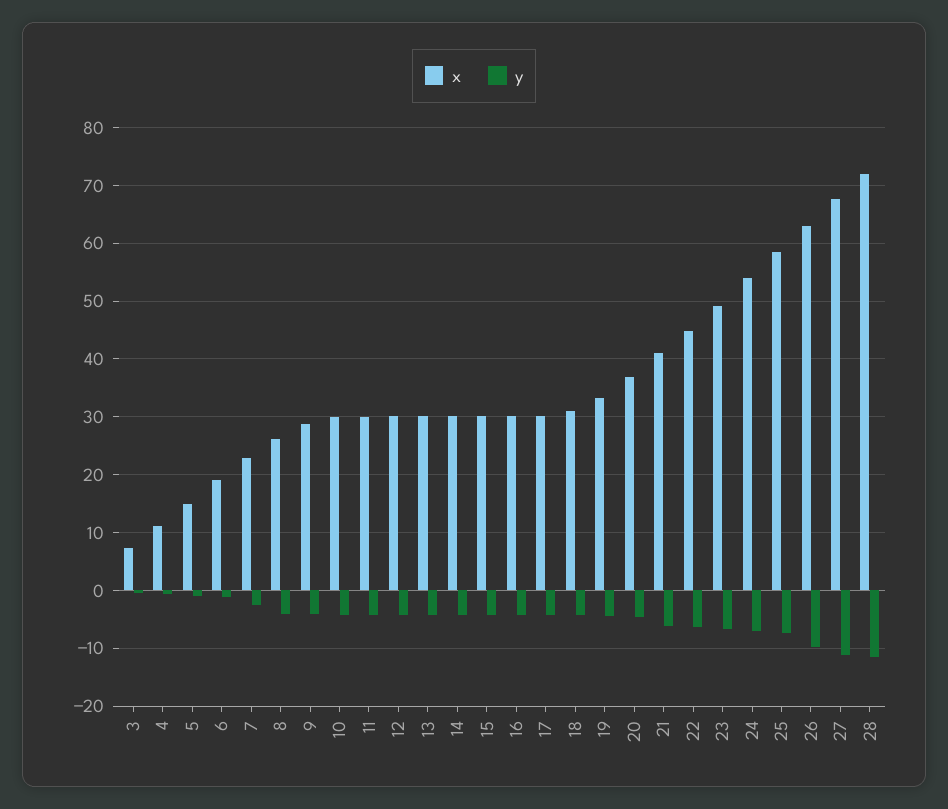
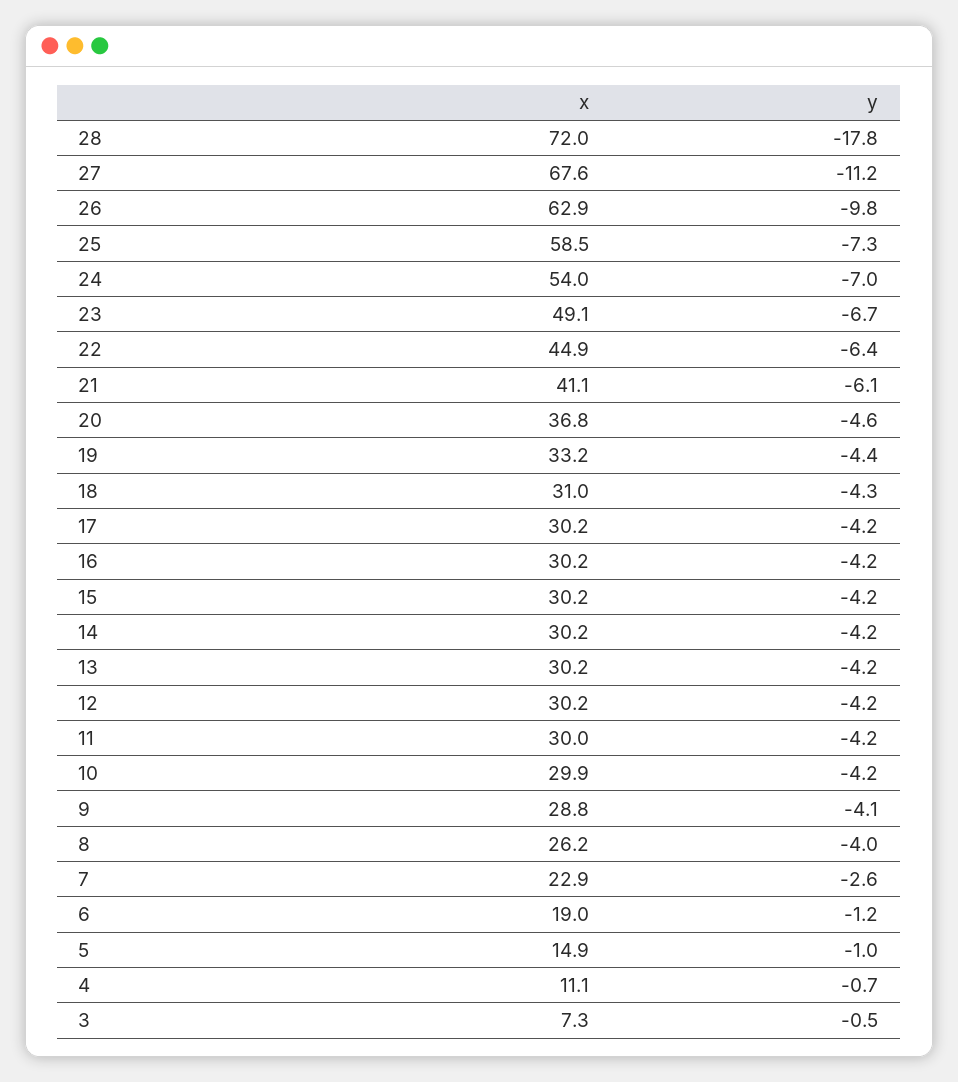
  {
    "x": {
      "3": 7.3,
      "4": 11.1,
      "5": 14.9,
      "6": 19,
      "7": 22.9,
      "8": 26.2,
      "9": 28.8,
      "10": 29.9,
      "11": 30,
      "12": 30.2,
      "13": 30.2,
      "14": 30.2,
      "15": 30.2,
      "16": 30.2,
      "17": 30.2,
      "18": 31,
      "19": 33.2,
      "20": 36.8,
      "21": 41.1,
      "22": 44.9,
      "23": 49.1,
      "24": 54,
      "25": 58.5,
      "26": 62.9,
      "27": 67.6,
      "28": 72
    },
    "y": {
      "3": -0.5,
      "4": -0.7,
      "5": -1,
      "6": -1.2,
      "7": -2.6,
      "8": -4,
      "9": -4.1,
      "10": -4.2,
      "11": -4.2,
      "12": -4.2,
      "13": -4.2,
      "14": -4.2,
      "15": -4.2,
      "16": -4.2,
      "17": -4.2,
      "18": -4.3,
      "19": -4.4,
      "20": -4.6,
      "21": -6.1,
      "22": -6.4,
      "23": -6.7,
      "24": -7,
      "25": -7.3,
      "26": -9.8,
      "27": -11.2,
-     "28": -12
+     "28": -17.8
    }
  }

